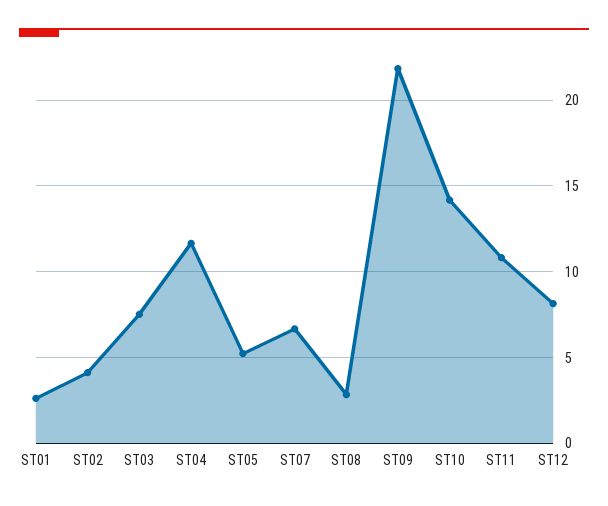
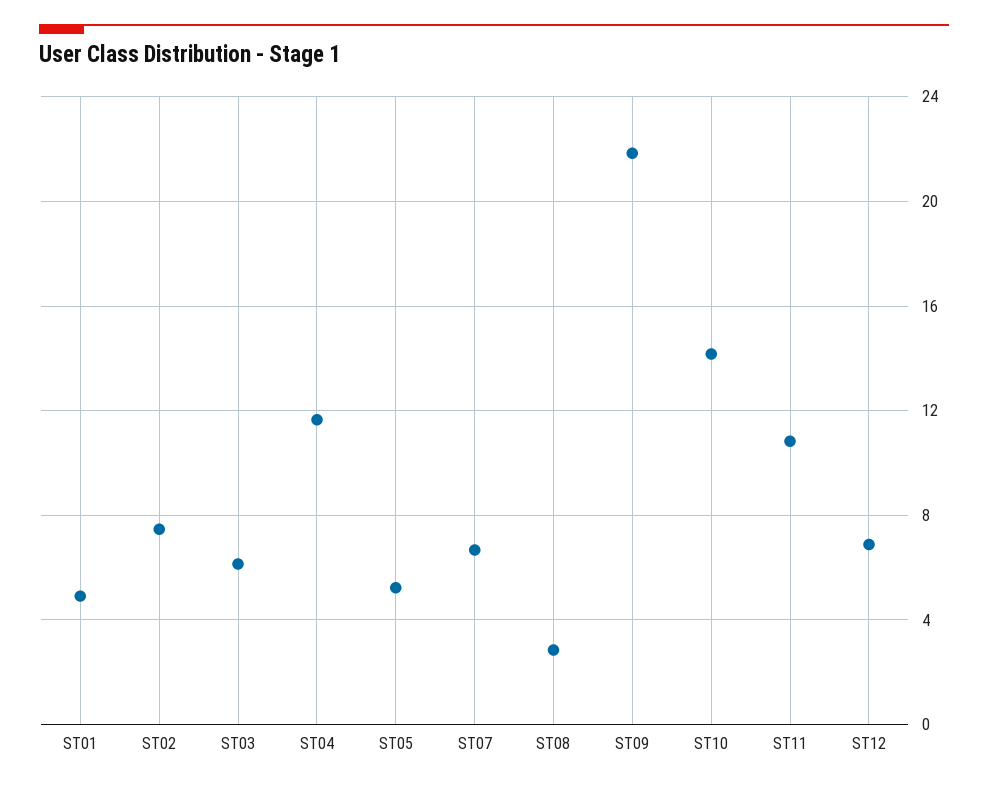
  {
-   "ST01": 2.5,
+   "ST01": 5,
-   "ST02": 4,
+   "ST02": 7.5,
-   "ST03": 7.5,
+   "ST03": 6,
    "ST04": 11.5,
    "ST05": 5,
    "ST07": 6.5,
    "ST08": 3,
    "ST09": 22,
    "ST10": 14,
    "ST11": 11,
-   "ST12": 8
+   "ST12": 7
  }

